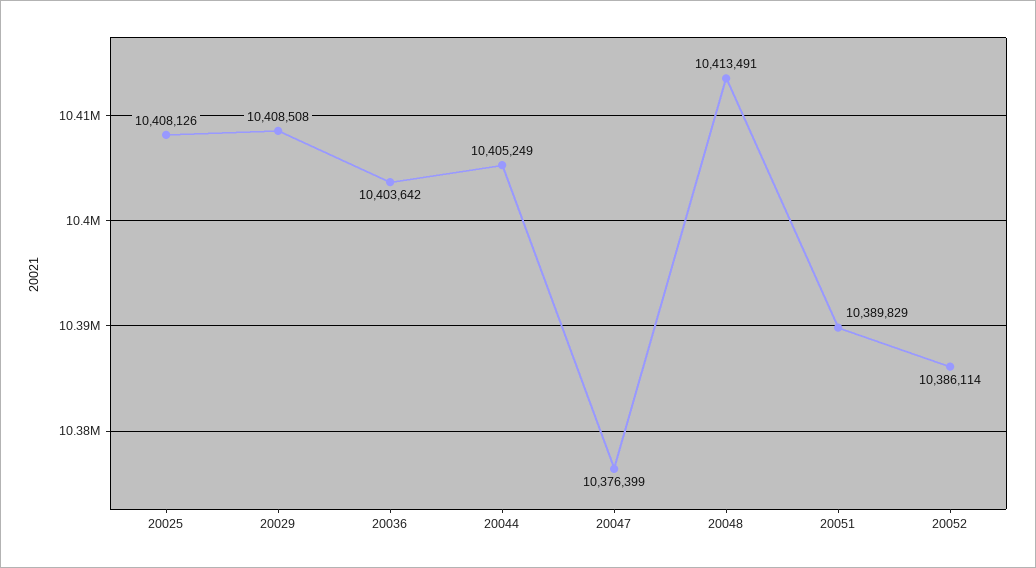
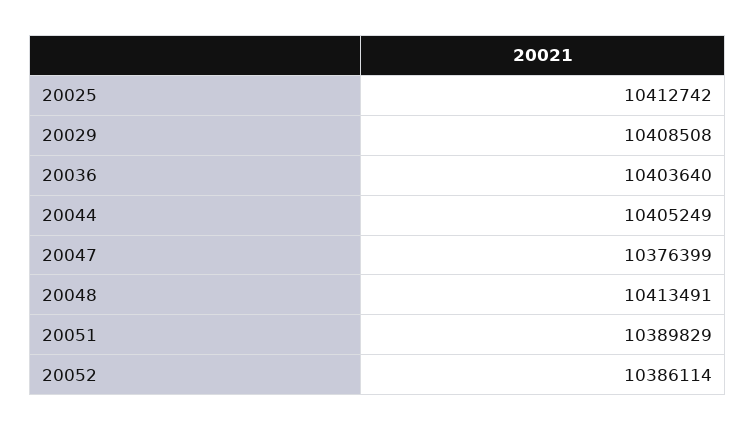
  {
-   "20025": 10408126,
+   "20025": 10412742,
    "20029": 10408508,
-   "20036": 10403642,
+   "20036": 10403640,
    "20044": 10405249,
    "20047": 10376399,
    "20048": 10413491,
    "20051": 10389829,
    "20052": 10386114
  }

